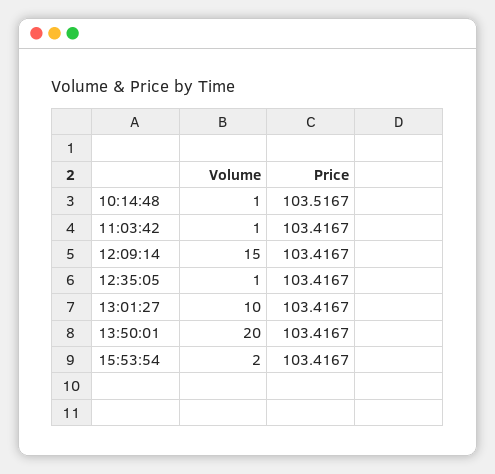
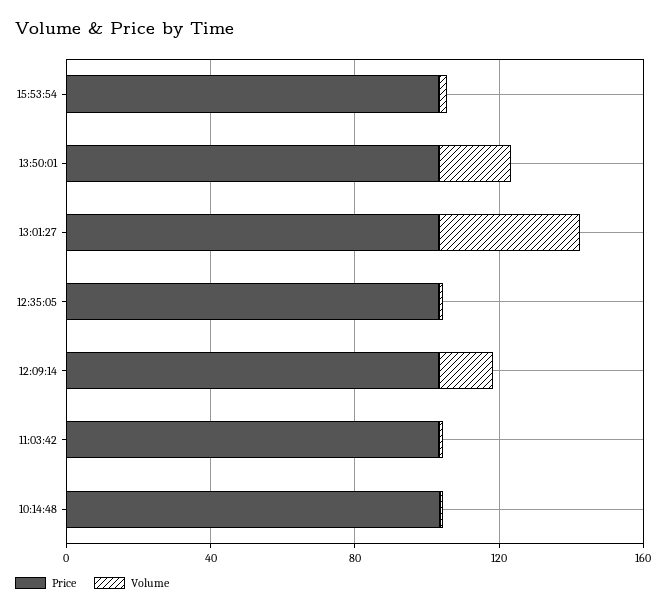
  {
    "Volume": {
      "10:14:48": 1,
      "11:03:42": 1,
      "12:09:14": 15,
      "12:35:05": 1,
-     "13:01:27": 10,
+     "13:01:27": 40,
      "13:50:01": 20,
      "15:53:54": 2
    },
    "Price": {
      "10:14:48": 103.5167,
      "11:03:42": 103.4167,
      "12:09:14": 103.4167,
      "12:35:05": 103.4167,
      "13:01:27": 103.4167,
      "13:50:01": 103.4167,
      "15:53:54": 103.4167
    }
  }

